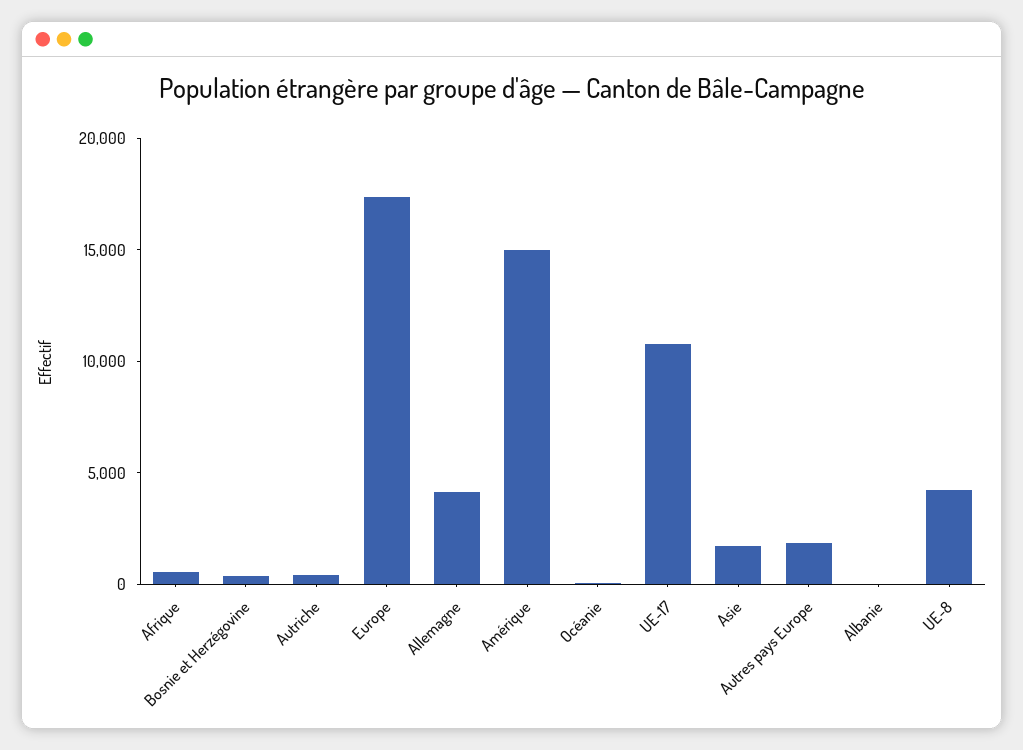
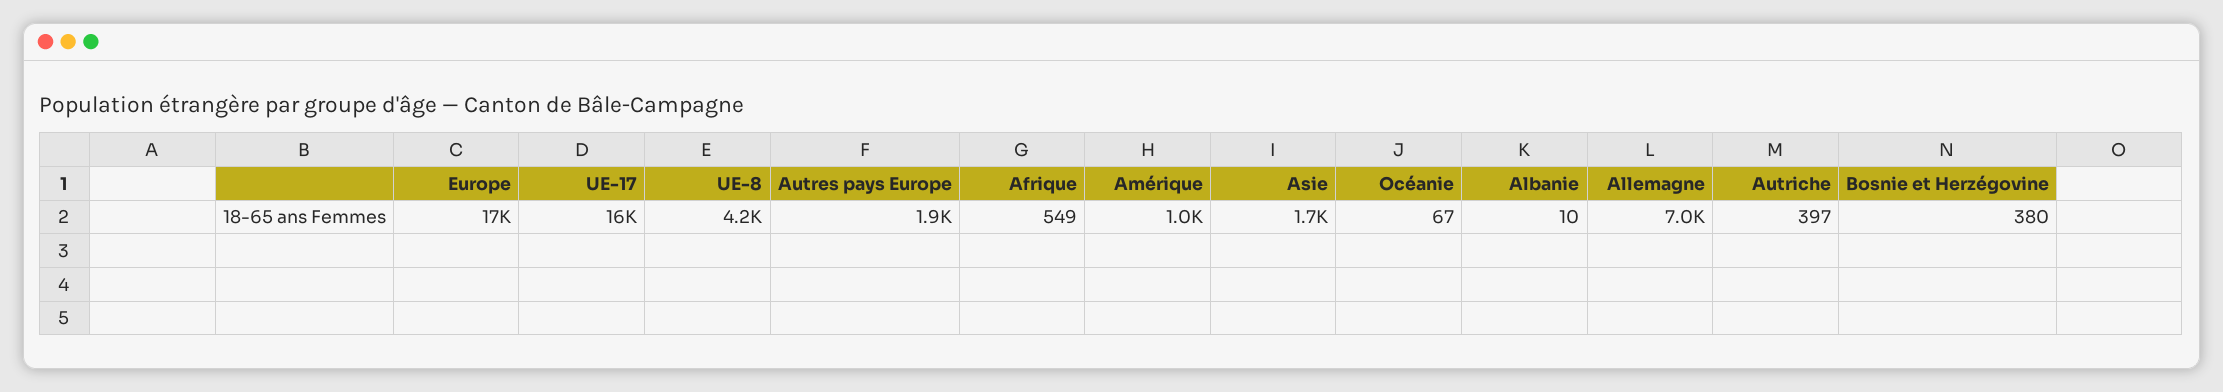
  {
    "Afrique": 549,
    "Bosnie et Herzégovine": 380,
    "Autriche": 397,
    "Europe": 17000,
-   "Allemagne": 4000,
+   "Allemagne": 7000,
-   "Amérique": 15000,
+   "Amérique": 1000,
    "Océanie": 67,
-   "UE-17": 11000,
+   "UE-17": 16000,
    "Asie": 1700,
    "Autres pays Europe": 1900,
    "Albanie": 10,
    "UE-8": 4200
  }

